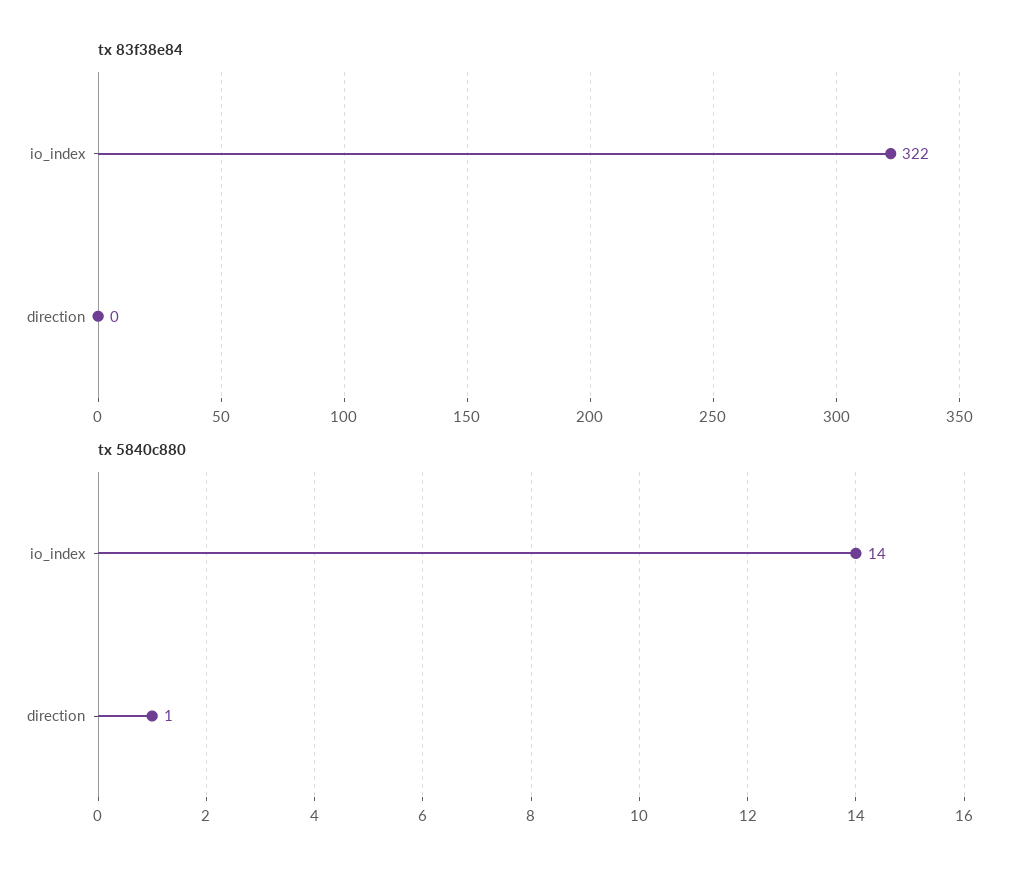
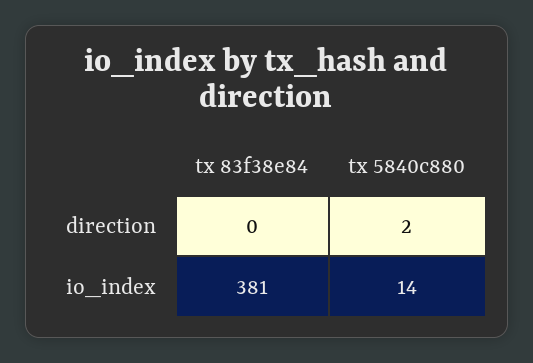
  {
    "tx 83f38e84": {
-     "io_index": 322,
+     "io_index": 381,
      "direction": 0
    },
    "tx 5840c880": {
      "io_index": 14,
-     "direction": 1
+     "direction": 2
    }
  }

